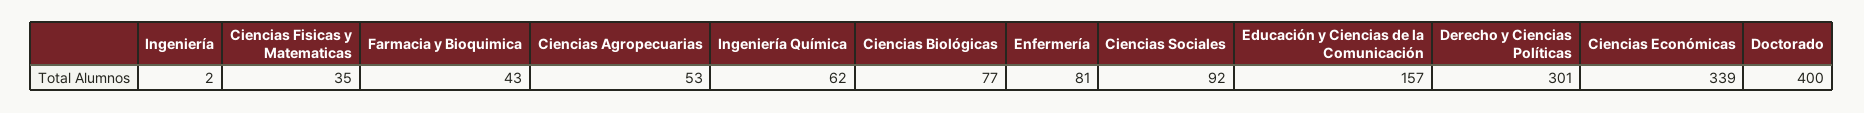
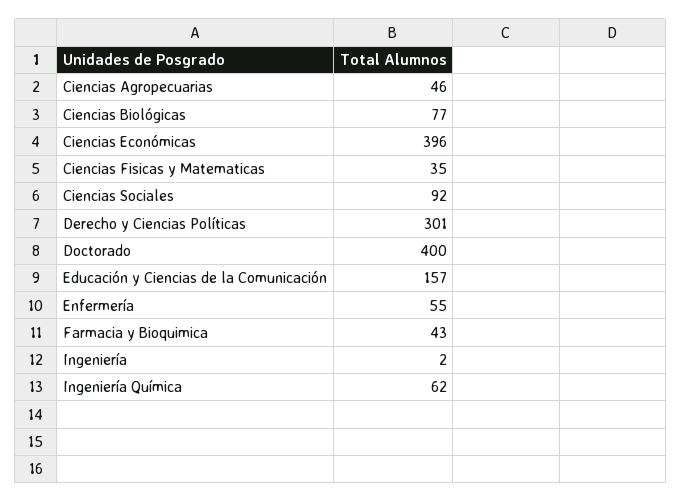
  {
    "Ingeniería": 2,
    "Ciencias Fisicas y Matematicas": 35,
    "Farmacia y Bioquimica": 43,
-   "Ciencias Agropecuarias": 53,
+   "Ciencias Agropecuarias": 46,
    "Ingeniería Química": 62,
    "Ciencias Biológicas": 77,
-   "Enfermería": 81,
+   "Enfermería": 55,
    "Ciencias Sociales": 92,
    "Educación y Ciencias de la Comunicación": 157,
    "Derecho y Ciencias Políticas": 301,
-   "Ciencias Económicas": 339,
+   "Ciencias Económicas": 396,
    "Doctorado": 400
  }

